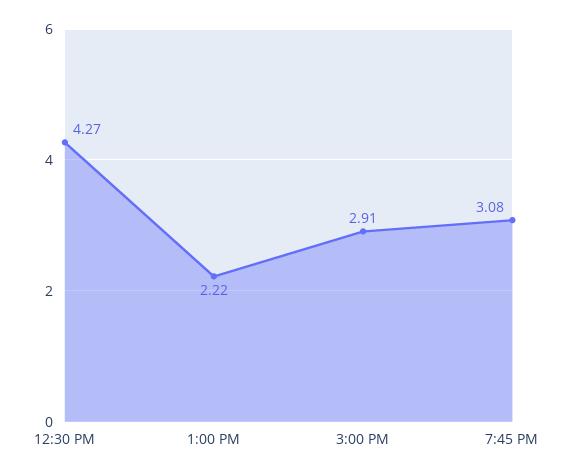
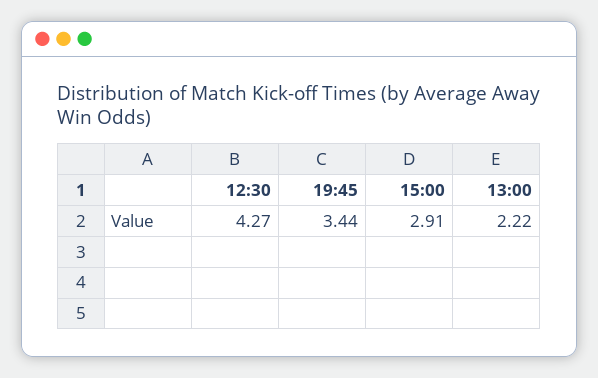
  {
    "12:30 PM": 4.27,
    "1:00 PM": 2.22,
    "3:00 PM": 2.91,
-   "7:45 PM": 3.08
+   "7:45 PM": 3.44
  }

